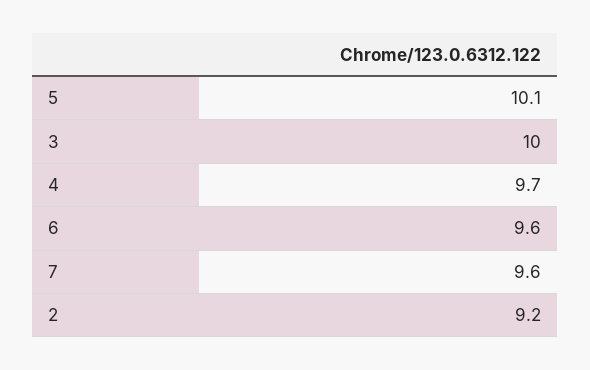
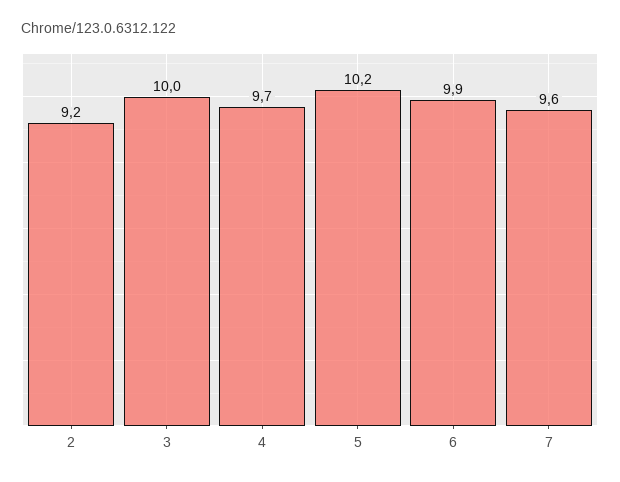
  {
-   "5": 10.1,
+   "5": 10.2,
    "3": 10,
    "4": 9.7,
-   "6": 9.6,
+   "6": 9.9,
    "7": 9.6,
    "2": 9.2
  }

